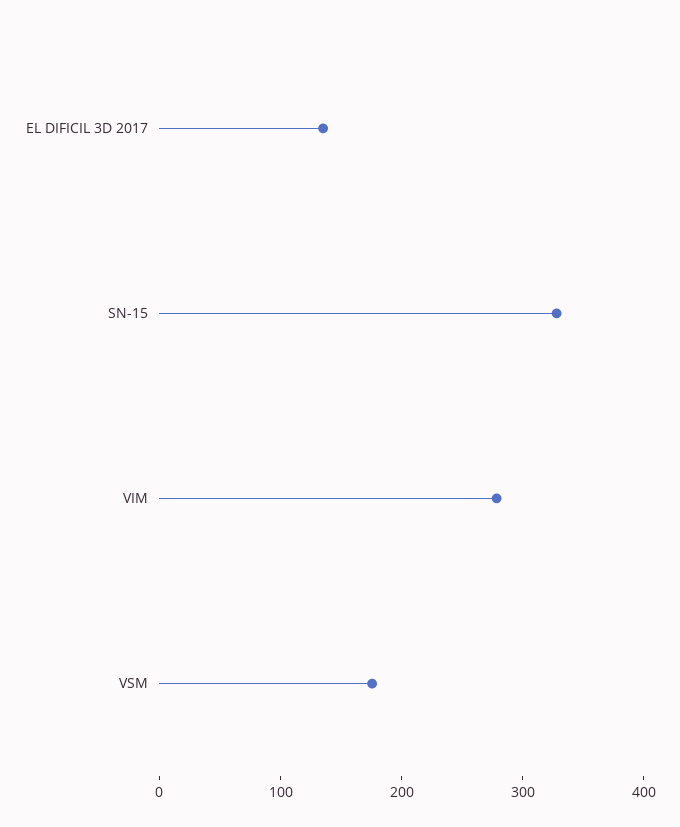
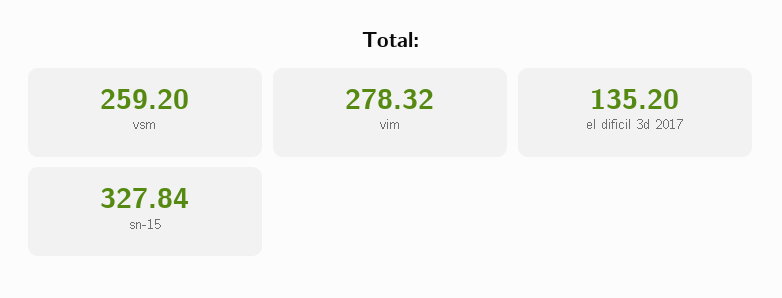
  {
    "EL DIFICIL 3D 2017": 135.2,
    "SN-15": 327.84,
    "VIM": 278.32,
-   "VSM": 180
+   "VSM": 259.2
  }

